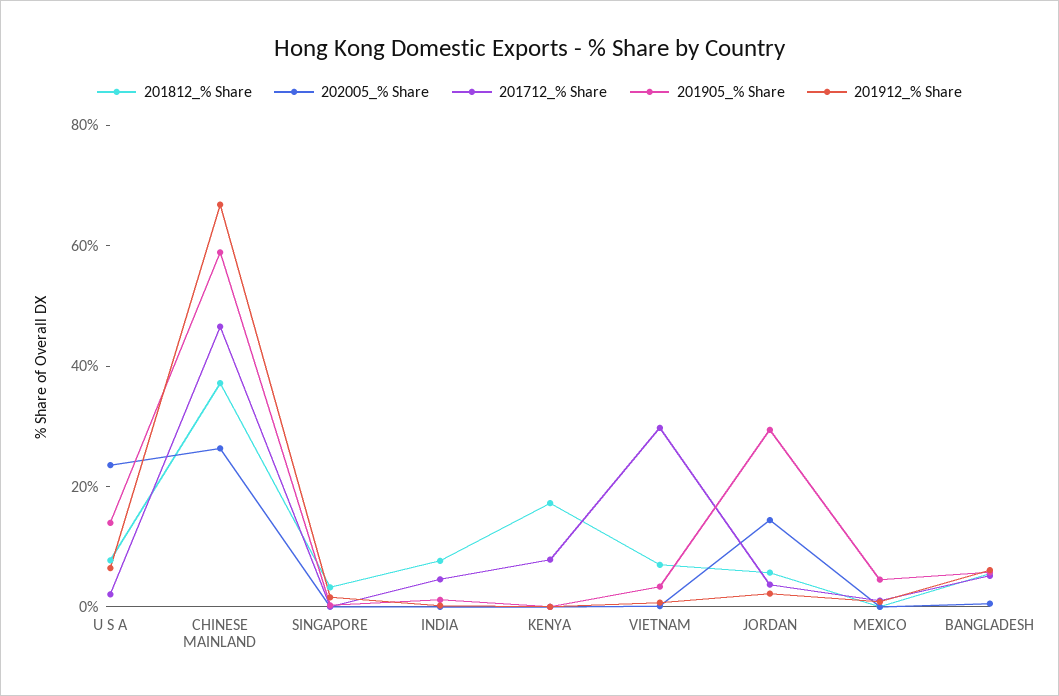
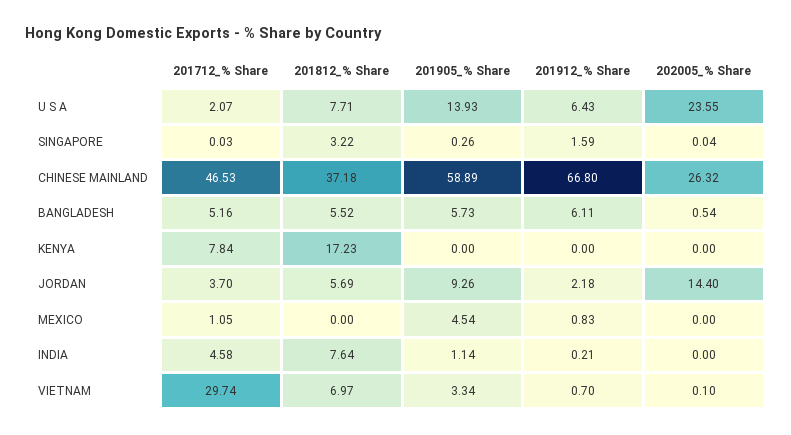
  {
    "201812_% Share": {
      "U S A": 7.71,
      "CHINESE MAINLAND": 37.18,
      "SINGAPORE": 3.22,
      "INDIA": 7.64,
      "KENYA": 17.23,
      "VIETNAM": 6.97,
      "JORDAN": 5.69,
      "MEXICO": 0,
      "BANGLADESH": 5.52
    },
    "202005_% Share": {
      "U S A": 23.55,
      "CHINESE MAINLAND": 26.32,
      "SINGAPORE": 0.04,
      "INDIA": 0,
      "KENYA": 0,
      "VIETNAM": 0.1,
      "JORDAN": 14.4,
      "MEXICO": 0,
      "BANGLADESH": 0.54
    },
    "201712_% Share": {
      "U S A": 2.07,
      "CHINESE MAINLAND": 46.53,
      "SINGAPORE": 0.03,
      "INDIA": 4.58,
      "KENYA": 7.84,
      "VIETNAM": 29.74,
      "JORDAN": 3.7,
      "MEXICO": 1.05,
      "BANGLADESH": 5.16
    },
    "201905_% Share": {
      "U S A": 13.93,
      "CHINESE MAINLAND": 58.89,
      "SINGAPORE": 0.26,
      "INDIA": 1.14,
      "KENYA": 0,
      "VIETNAM": 3.34,
-     "JORDAN": 30,
+     "JORDAN": 9.26,
      "MEXICO": 4.54,
      "BANGLADESH": 5.73
    },
    "201912_% Share": {
      "U S A": 6.43,
      "CHINESE MAINLAND": 66.8,
      "SINGAPORE": 1.59,
      "INDIA": 0.21,
      "KENYA": 0,
      "VIETNAM": 0.7,
      "JORDAN": 2.18,
      "MEXICO": 0.83,
      "BANGLADESH": 6.11
    }
  }

